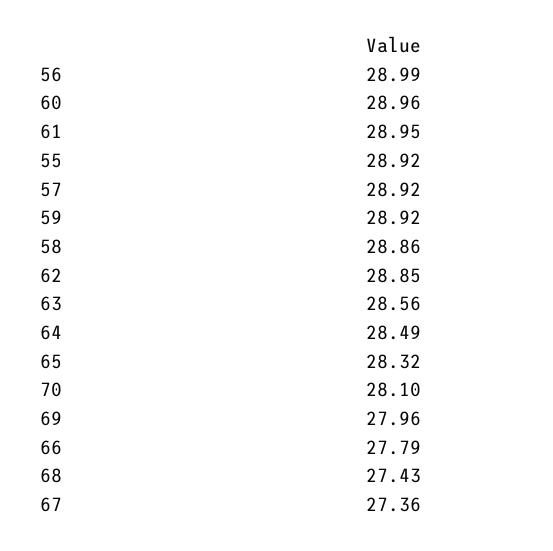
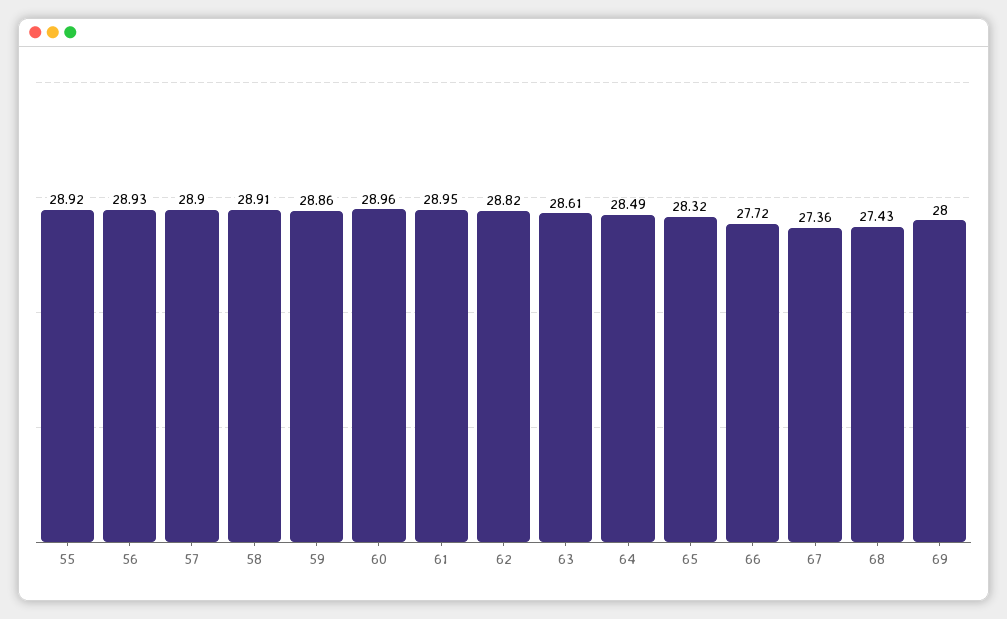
  {
-   "56": 28.99,
+   "56": 28.93,
    "60": 28.96,
    "61": 28.95,
    "55": 28.92,
-   "57": 28.92,
+   "57": 28.9,
-   "59": 28.92,
+   "59": 28.86,
-   "58": 28.86,
+   "58": 28.91,
-   "62": 28.85,
+   "62": 28.82,
-   "63": 28.56,
+   "63": 28.61,
    "64": 28.49,
    "65": 28.32,
-   "70": 28.1,
-   "69": 27.96,
+   "69": 28,
-   "66": 27.79,
+   "66": 27.72,
    "68": 27.43,
    "67": 27.36
  }

